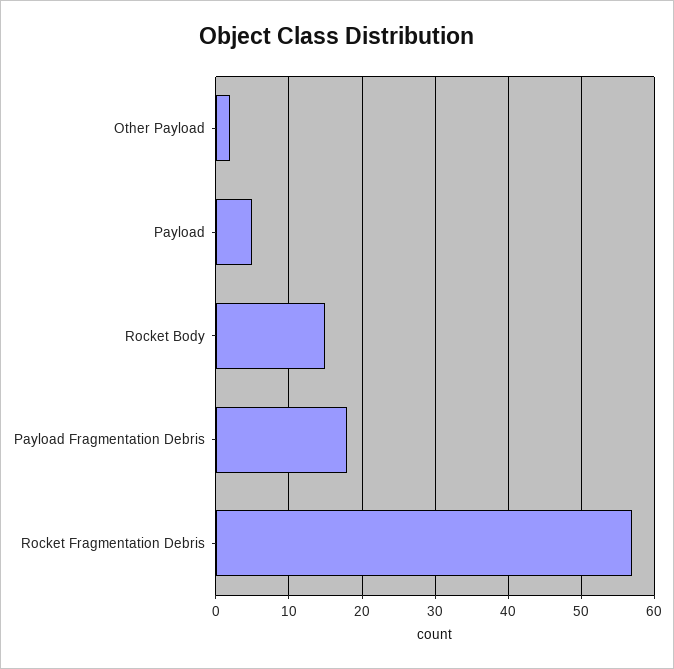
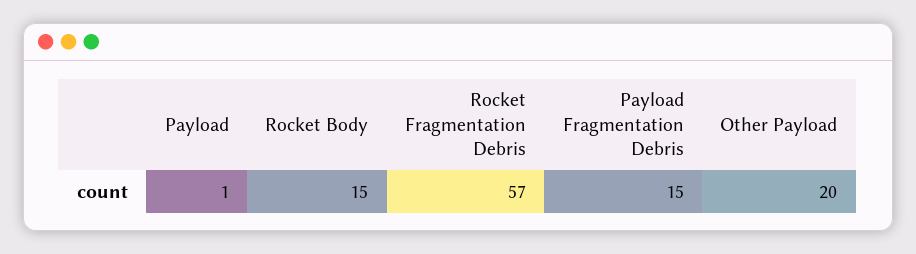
  {
-   "Other Payload": 2,
+   "Other Payload": 20,
-   "Payload": 5,
+   "Payload": 1,
    "Rocket Body": 15,
-   "Payload Fragmentation Debris": 18,
+   "Payload Fragmentation Debris": 15,
    "Rocket Fragmentation Debris": 57
  }

